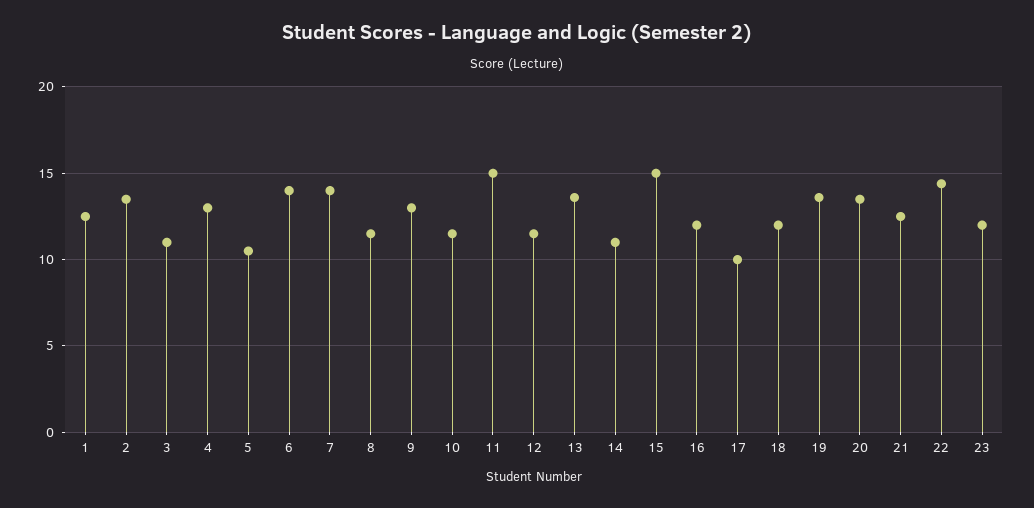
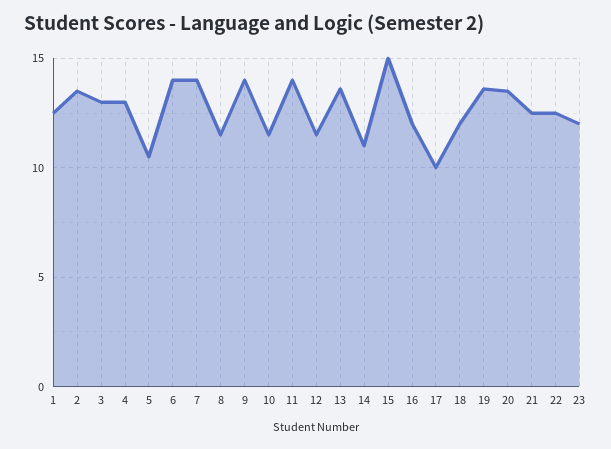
  {
    "1": 12.5,
    "2": 13.5,
-   "3": 11,
+   "3": 13,
    "4": 13,
    "5": 10.5,
    "6": 14,
    "7": 14,
    "8": 11.5,
-   "9": 13,
+   "9": 14,
    "10": 11.5,
-   "11": 15,
+   "11": 14,
    "12": 11.5,
    "13": 13.5,
    "14": 11,
    "15": 15,
    "16": 12,
    "17": 10,
    "18": 12,
    "19": 13.5,
    "20": 13.5,
    "21": 12.5,
-   "22": 14.5,
+   "22": 12.5,
    "23": 12
  }

